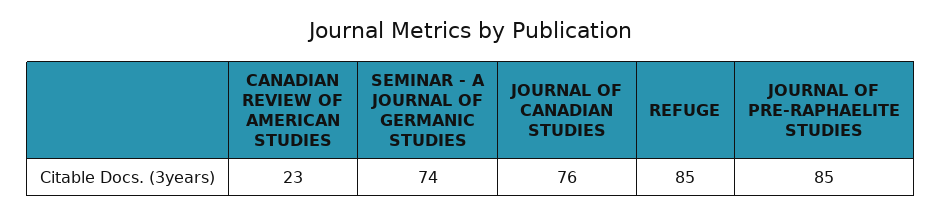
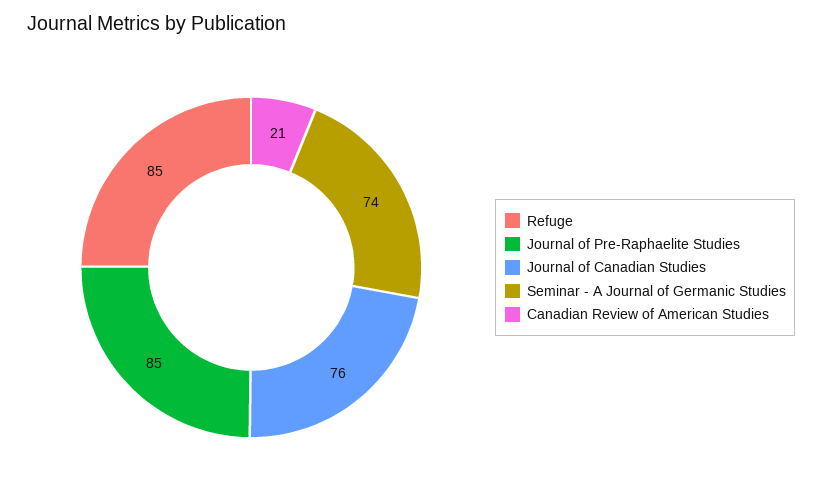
  {
-   "CANADIAN REVIEW OF AMERICAN STUDIES": 23,
+   "CANADIAN REVIEW OF AMERICAN STUDIES": 21,
    "SEMINAR - A JOURNAL OF GERMANIC STUDIES": 74,
    "JOURNAL OF CANADIAN STUDIES": 76,
    "REFUGE": 85,
    "JOURNAL OF PRE-RAPHAELITE STUDIES": 85
  }

